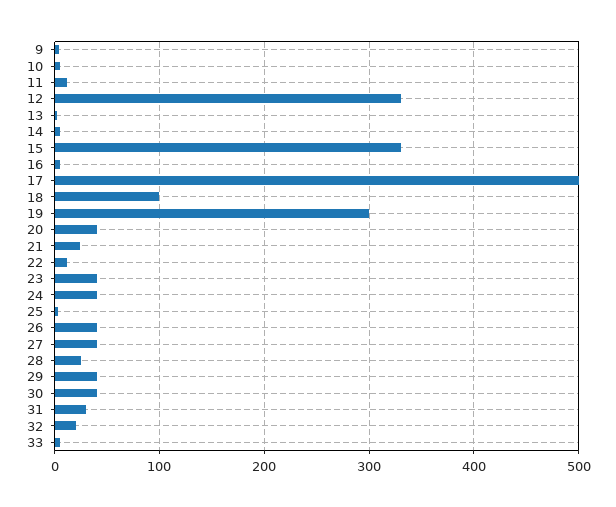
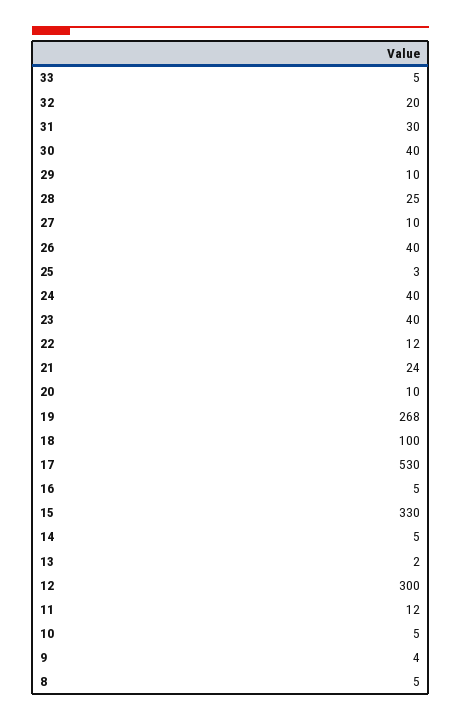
  {
    "9": 4,
    "10": 5,
    "11": 12,
-   "12": 330,
+   "12": 300,
    "13": 2,
    "14": 5,
    "15": 330,
    "16": 5,
-   "17": 500,
+   "17": 530,
    "18": 100,
-   "19": 300,
+   "19": 268,
-   "20": 40,
+   "20": 10,
    "21": 24,
    "22": 12,
    "23": 40,
    "24": 40,
    "25": 3,
    "26": 40,
-   "27": 40,
+   "27": 10,
    "28": 25,
-   "29": 40,
+   "29": 10,
    "30": 40,
    "31": 30,
    "32": 20,
-   "33": 5
+   "33": 5,
+   "8": 5
  }

